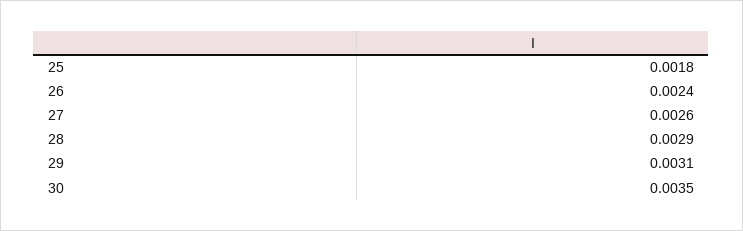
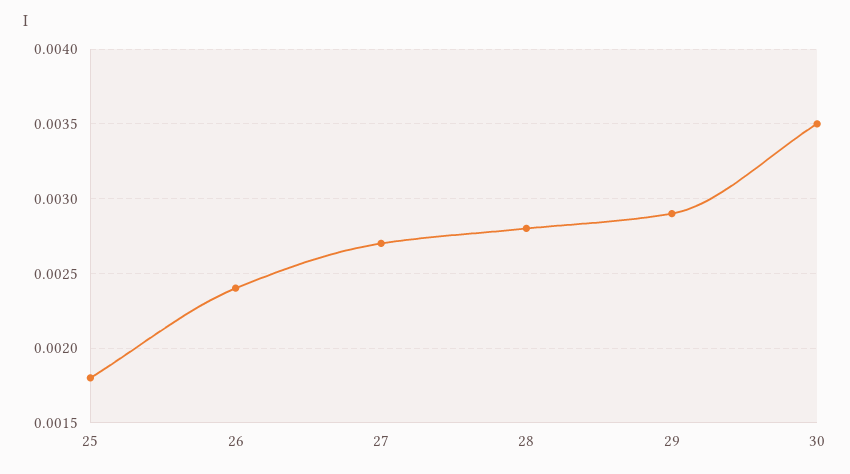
  {
    "25": 0.0018,
    "26": 0.0024,
-   "27": 0.0026,
+   "27": 0.0027,
-   "28": 0.0029,
+   "28": 0.0028,
-   "29": 0.0031,
+   "29": 0.0029,
    "30": 0.0035
  }

